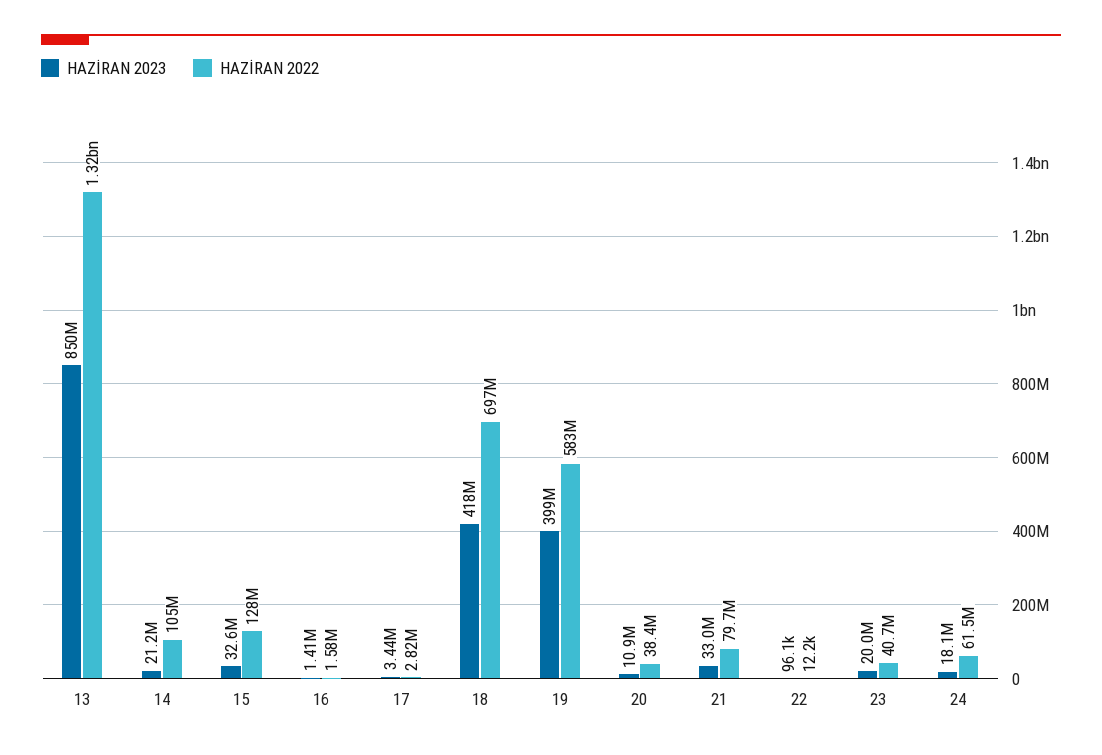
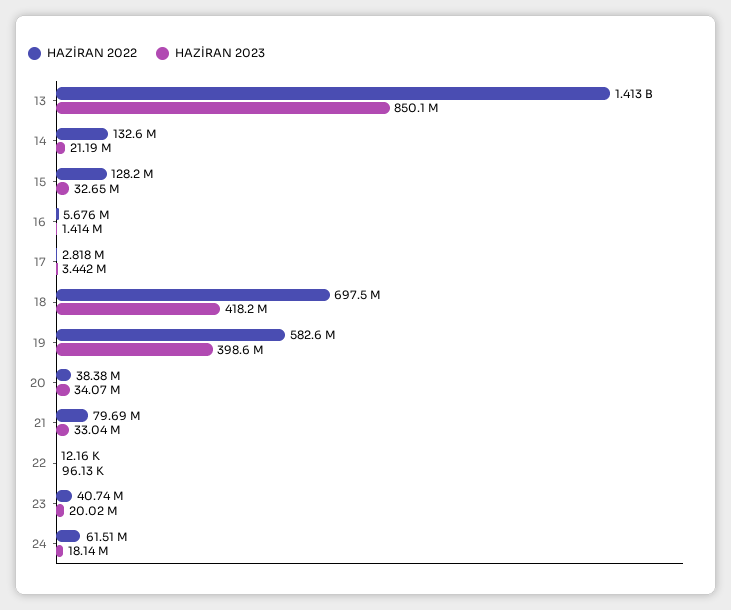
  {
    "HAZİRAN 2023": {
      "13": 850100000,
      "14": 21190000,
      "15": 32650000,
      "16": 1414000,
      "17": 3442000,
      "18": 418200000,
      "19": 398600000,
-     "20": 10900000,
+     "20": 34070000,
      "21": 33040000,
      "22": 96130,
      "23": 20020000,
      "24": 18140000
    },
    "HAZİRAN 2022": {
-     "13": 1320000000,
+     "13": 1413000000,
-     "14": 105000000,
+     "14": 132600000,
      "15": 128200000,
-     "16": 1580000,
+     "16": 5676000,
      "17": 2818000,
      "18": 697500000,
      "19": 582600000,
      "20": 38380000,
      "21": 79690000,
      "22": 12160,
      "23": 40740000,
      "24": 61510000
    }
  }

